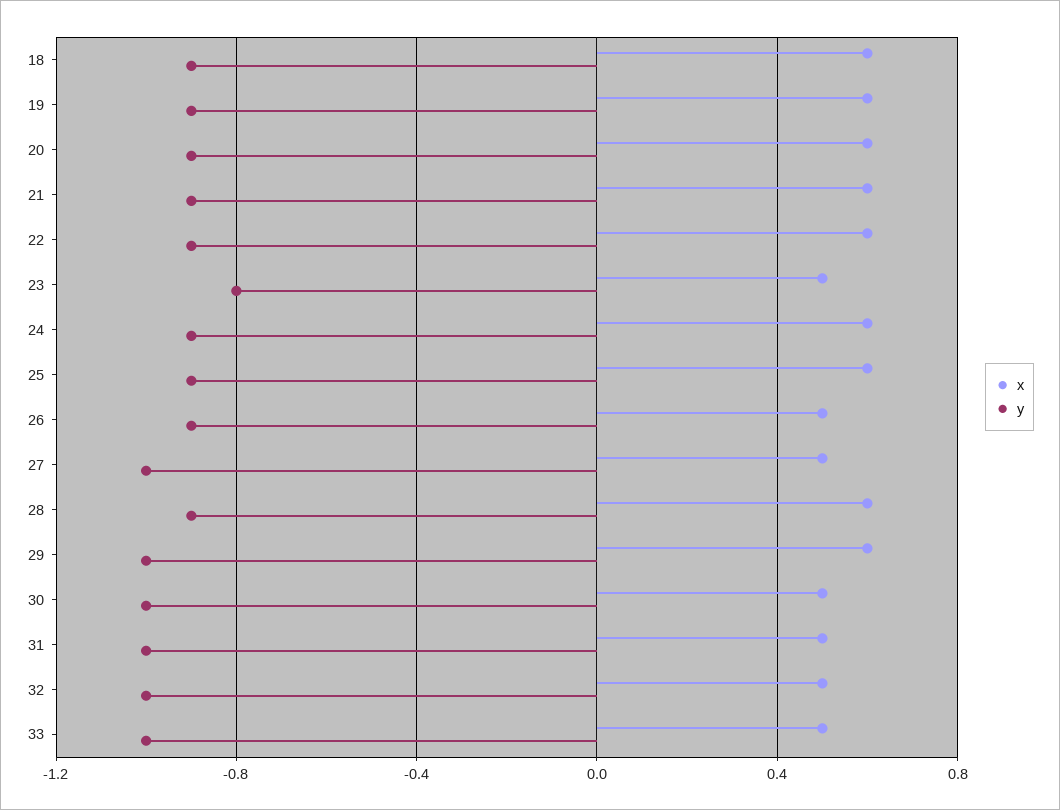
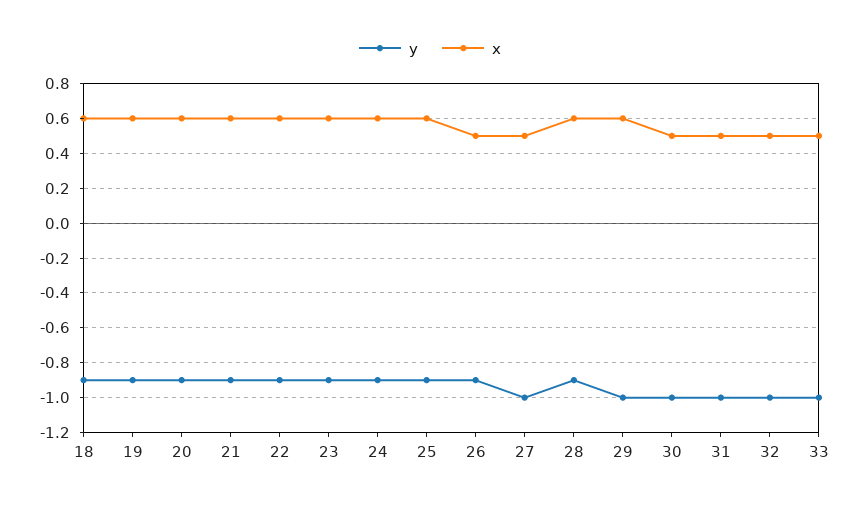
  {
    "x": {
      "18": 0.6,
      "19": 0.6,
      "20": 0.6,
      "21": 0.6,
      "22": 0.6,
-     "23": 0.5,
+     "23": 0.6,
      "24": 0.6,
      "25": 0.6,
      "26": 0.5,
      "27": 0.5,
      "28": 0.6,
      "29": 0.6,
      "30": 0.5,
      "31": 0.5,
      "32": 0.5,
      "33": 0.5
    },
    "y": {
      "18": -0.9,
      "19": -0.9,
      "20": -0.9,
      "21": -0.9,
      "22": -0.9,
-     "23": -0.8,
+     "23": -0.9,
      "24": -0.9,
      "25": -0.9,
      "26": -0.9,
      "27": -1,
      "28": -0.9,
      "29": -1,
      "30": -1,
      "31": -1,
      "32": -1,
      "33": -1
    }
  }

